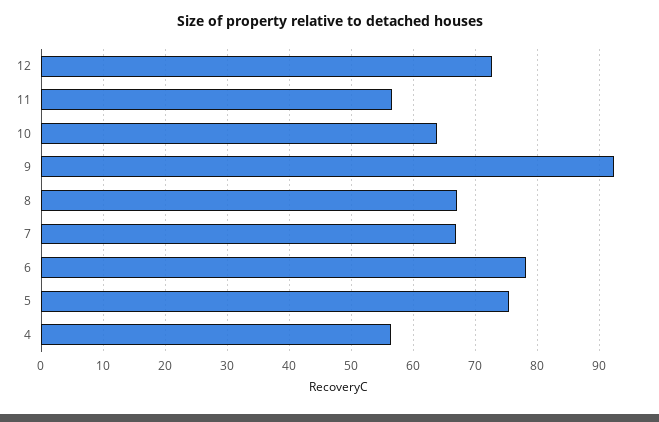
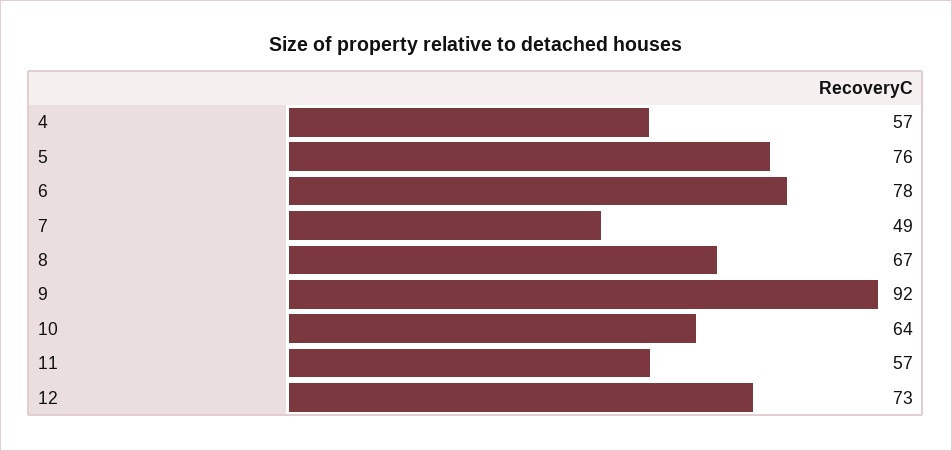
  {
    "12": 73,
    "11": 57,
    "10": 64,
    "9": 92,
    "8": 67,
-   "7": 67,
+   "7": 49,
    "6": 78,
    "5": 76,
    "4": 57
  }

